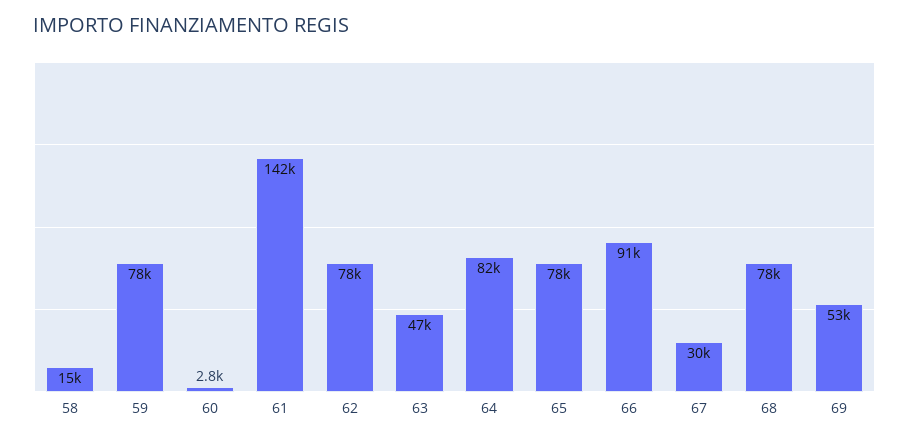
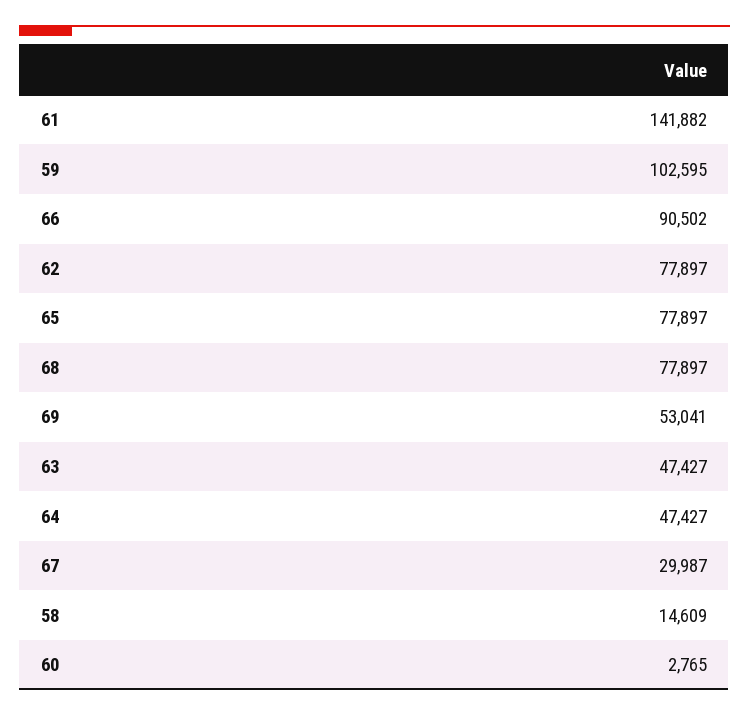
  {
    "58": 14609,
-   "59": 78000,
+   "59": 102595,
    "60": 2765,
    "61": 141882,
    "62": 77897,
    "63": 47427,
-   "64": 82000,
+   "64": 47427,
    "65": 77897,
    "66": 90502,
    "67": 29987,
    "68": 77897,
    "69": 53041
  }

